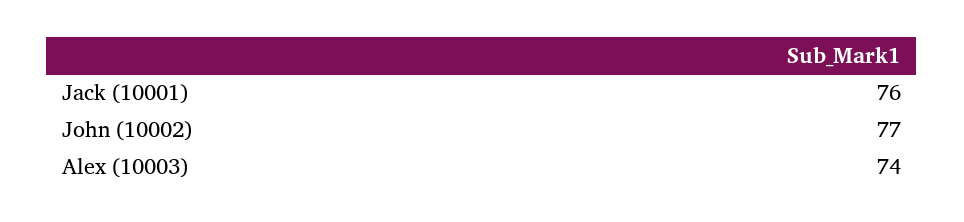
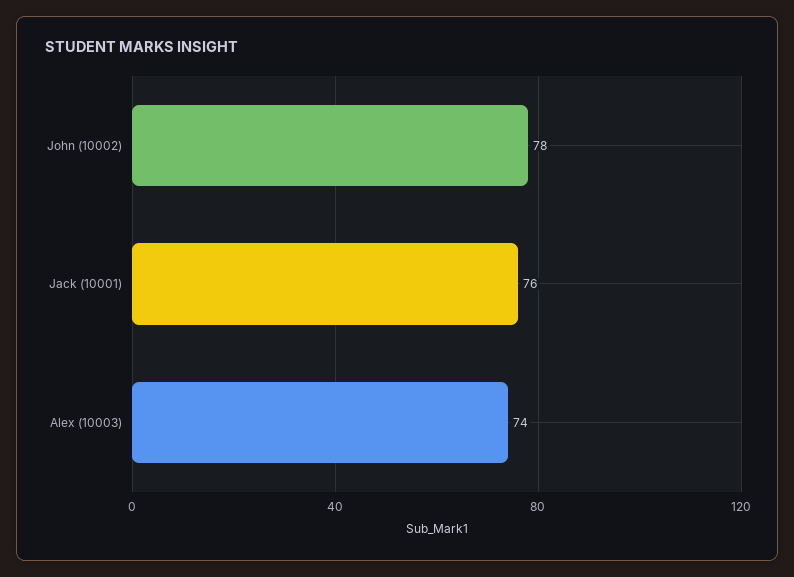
  {
    "Jack (10001)": 76,
-   "John (10002)": 77,
+   "John (10002)": 78,
    "Alex (10003)": 74
  }

